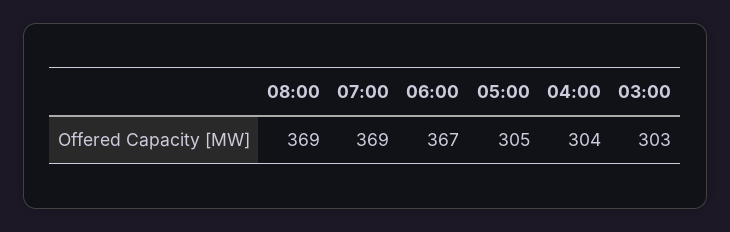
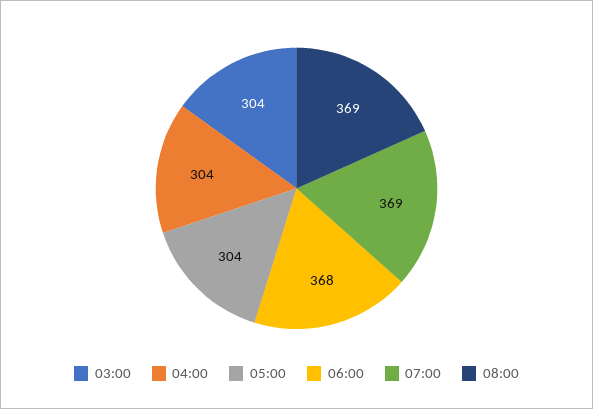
  {
    "08:00": 369,
    "07:00": 369,
-   "06:00": 367,
+   "06:00": 368,
-   "05:00": 305,
+   "05:00": 304,
    "04:00": 304,
-   "03:00": 303
+   "03:00": 304
  }

